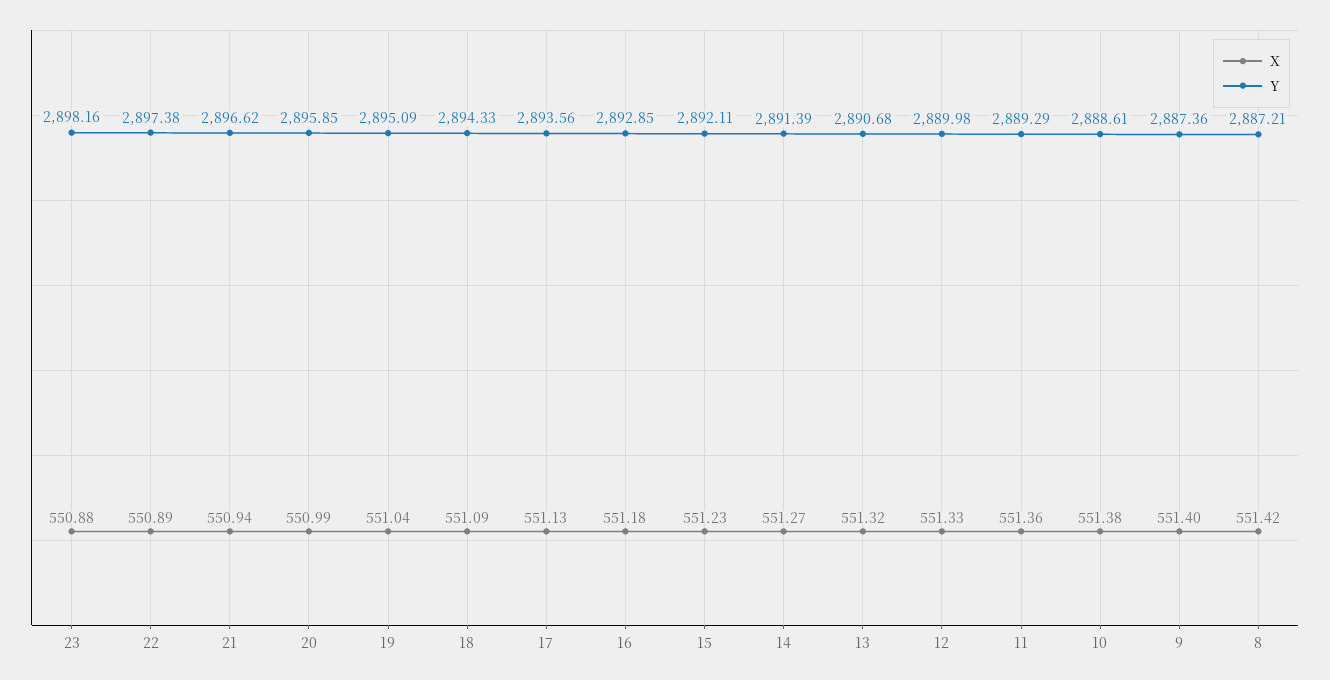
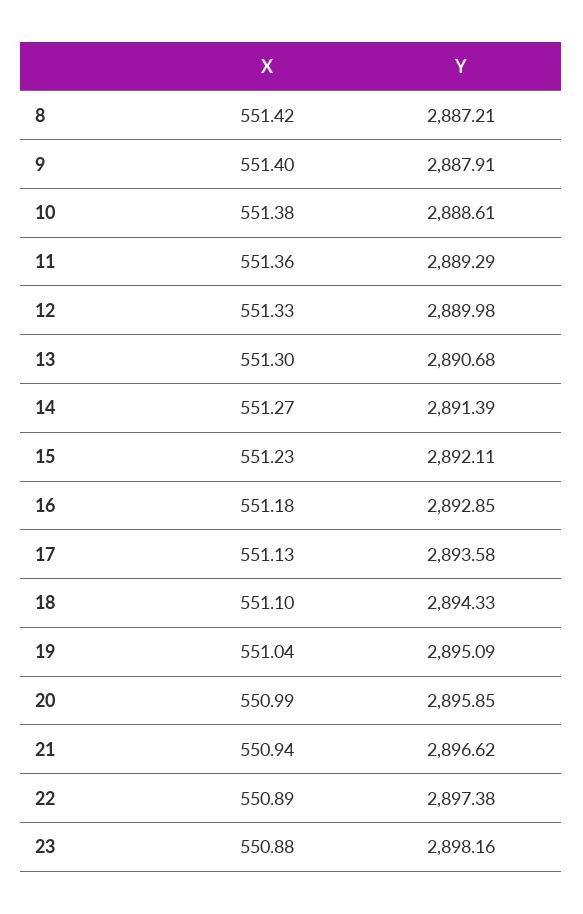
  {
    "X": {
      "23": 550.88,
      "22": 550.89,
      "21": 550.94,
      "20": 550.99,
      "19": 551.04,
-     "18": 551.09,
+     "18": 551.1,
      "17": 551.13,
      "16": 551.18,
      "15": 551.23,
      "14": 551.27,
-     "13": 551.32,
+     "13": 551.3,
      "12": 551.33,
      "11": 551.36,
      "10": 551.38,
      "9": 551.4,
      "8": 551.42
    },
    "Y": {
      "23": 2898.16,
      "22": 2897.38,
      "21": 2896.62,
      "20": 2895.85,
      "19": 2895.09,
      "18": 2894.33,
-     "17": 2893.56,
+     "17": 2893.58,
      "16": 2892.85,
      "15": 2892.11,
      "14": 2891.39,
      "13": 2890.68,
      "12": 2889.98,
      "11": 2889.29,
      "10": 2888.61,
-     "9": 2887.36,
+     "9": 2887.91,
      "8": 2887.21
    }
  }

